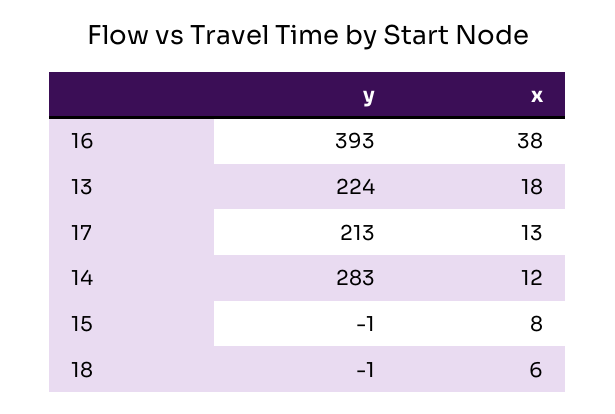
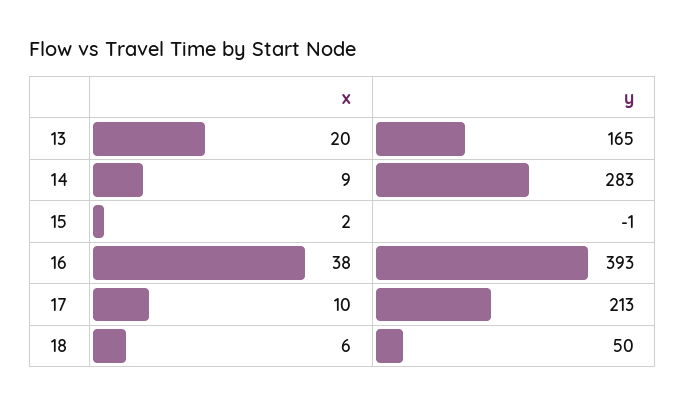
  {
    "y": {
      "16": 393,
-     "13": 224,
+     "13": 165,
      "17": 213,
      "14": 283,
      "15": -1,
-     "18": -1
+     "18": 50
    },
    "x": {
      "16": 38,
-     "13": 18,
+     "13": 20,
-     "17": 13,
+     "17": 10,
-     "14": 12,
+     "14": 9,
-     "15": 8,
+     "15": 2,
      "18": 6
    }
  }

